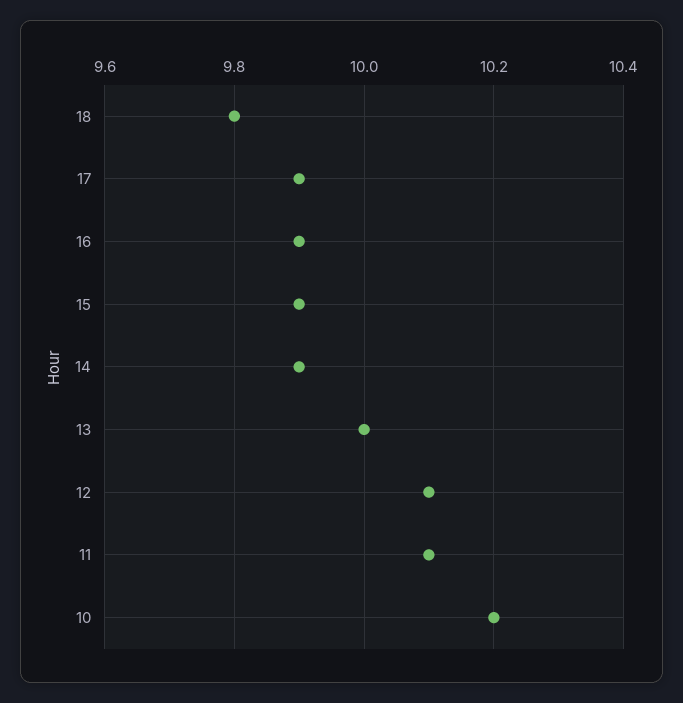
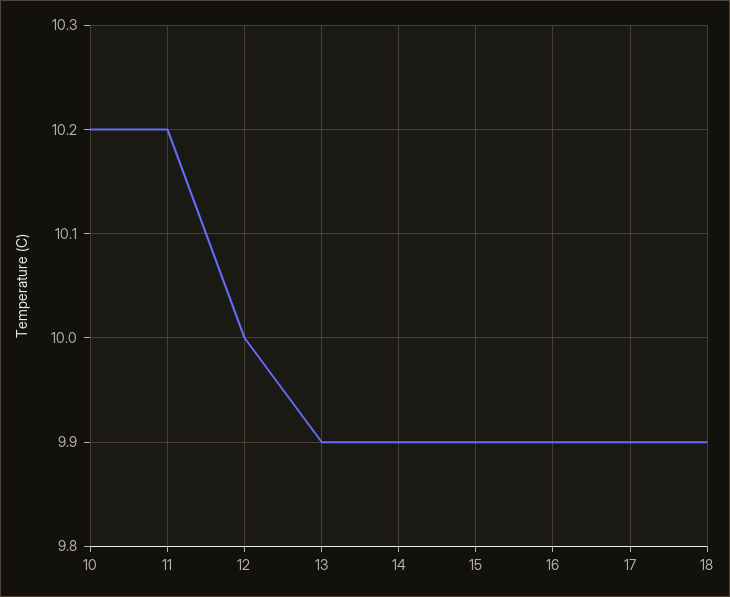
  {
-   "18": 9.8,
+   "18": 9.9,
    "17": 9.9,
    "16": 9.9,
    "15": 9.9,
    "14": 9.9,
-   "13": 10,
+   "13": 9.9,
-   "12": 10.1,
+   "12": 10,
-   "11": 10.1,
+   "11": 10.2,
    "10": 10.2
  }

